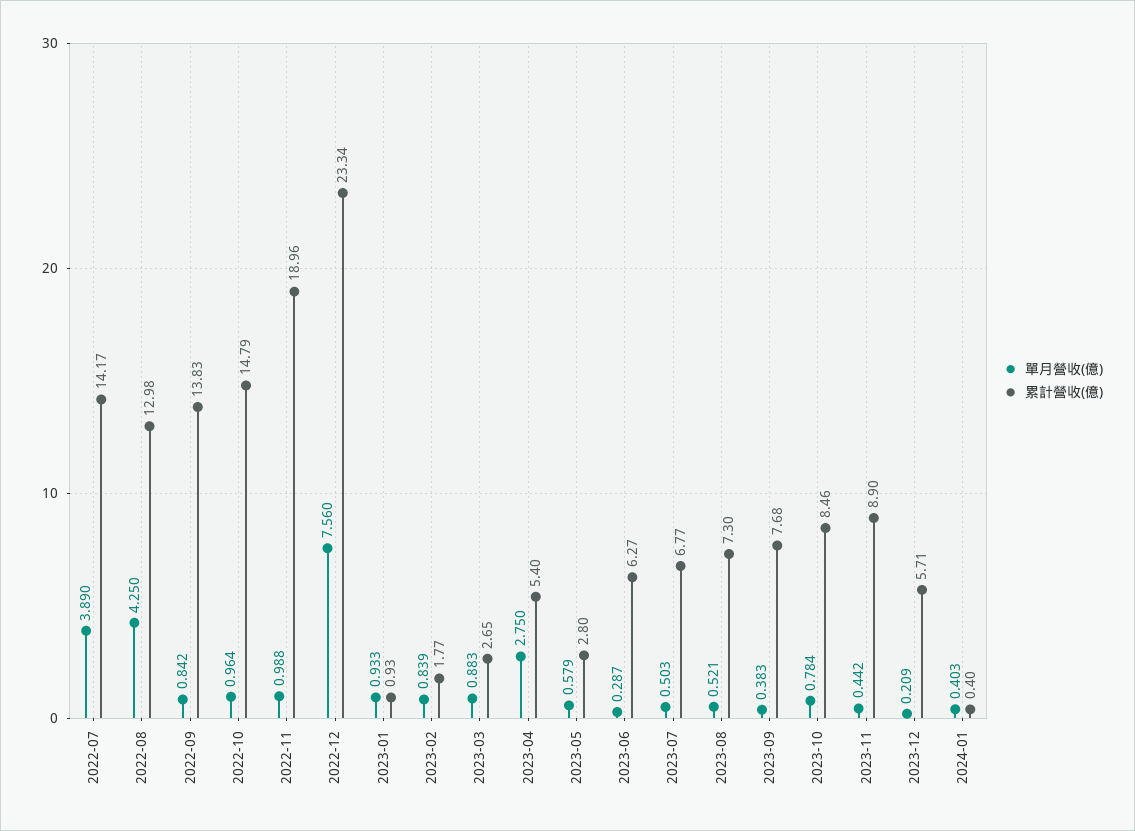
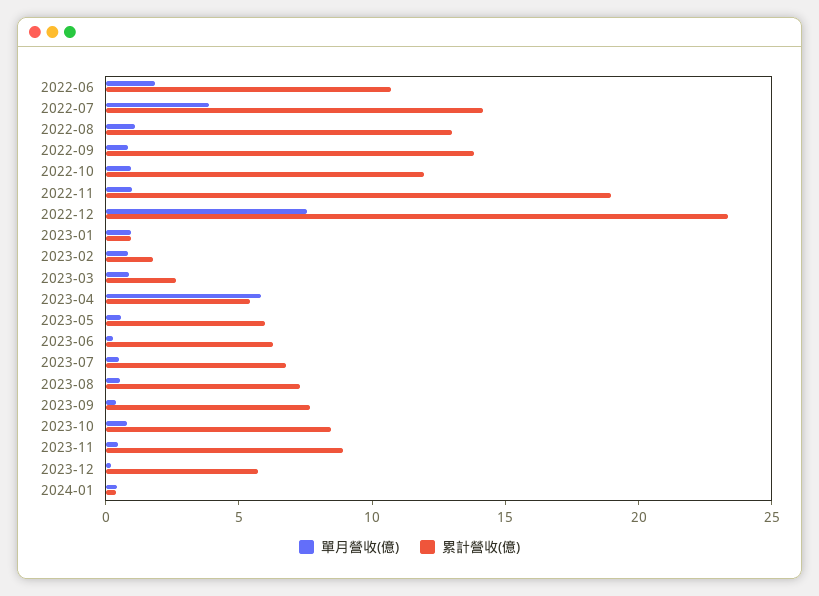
  {
    "單月營收(億)": {
      "2022-07": 3.89,
-     "2022-08": 4.25,
+     "2022-08": 1,
      "2022-09": 0.842,
      "2022-10": 0.964,
      "2022-11": 0.988,
      "2022-12": 7.56,
      "2023-01": 0.933,
      "2023-02": 0.839,
      "2023-03": 0.883,
-     "2023-04": 2.75,
+     "2023-04": 6,
      "2023-05": 0.579,
      "2023-06": 0.287,
      "2023-07": 0.503,
      "2023-08": 0.521,
      "2023-09": 0.383,
      "2023-10": 0.784,
      "2023-11": 0.442,
      "2023-12": 0.209,
-     "2024-01": 0.403
+     "2024-01": 0.403,
+     "2022-06": 2
    },
    "累計營收(億)": {
      "2022-07": 14.17,
      "2022-08": 12.98,
      "2022-09": 13.83,
-     "2022-10": 14.79,
+     "2022-10": 12,
      "2022-11": 18.96,
      "2022-12": 23.34,
      "2023-01": 0.93,
      "2023-02": 1.77,
      "2023-03": 2.65,
      "2023-04": 5.4,
-     "2023-05": 2.8,
+     "2023-05": 6,
      "2023-06": 6.27,
      "2023-07": 6.77,
      "2023-08": 7.3,
      "2023-09": 7.68,
      "2023-10": 8.46,
      "2023-11": 8.9,
      "2023-12": 5.71,
-     "2024-01": 0.4
+     "2024-01": 0.4,
+     "2022-06": 11
    }
  }

